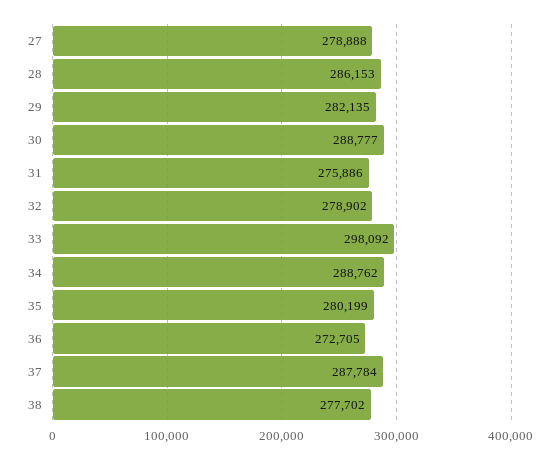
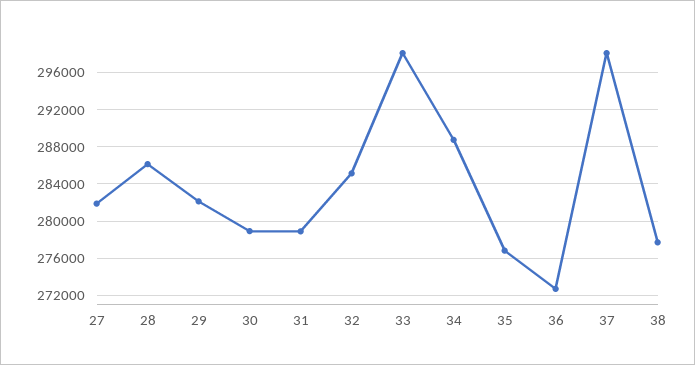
  {
-   "27": 278888,
+   "27": 282000,
    "28": 286153,
    "29": 282135,
-   "30": 288777,
+   "30": 279000,
-   "31": 275886,
+   "31": 279000,
-   "32": 278902,
+   "32": 285000,
    "33": 298092,
    "34": 288762,
-   "35": 280199,
+   "35": 277000,
    "36": 272705,
-   "37": 287784,
+   "37": 298000,
    "38": 277702
  }

